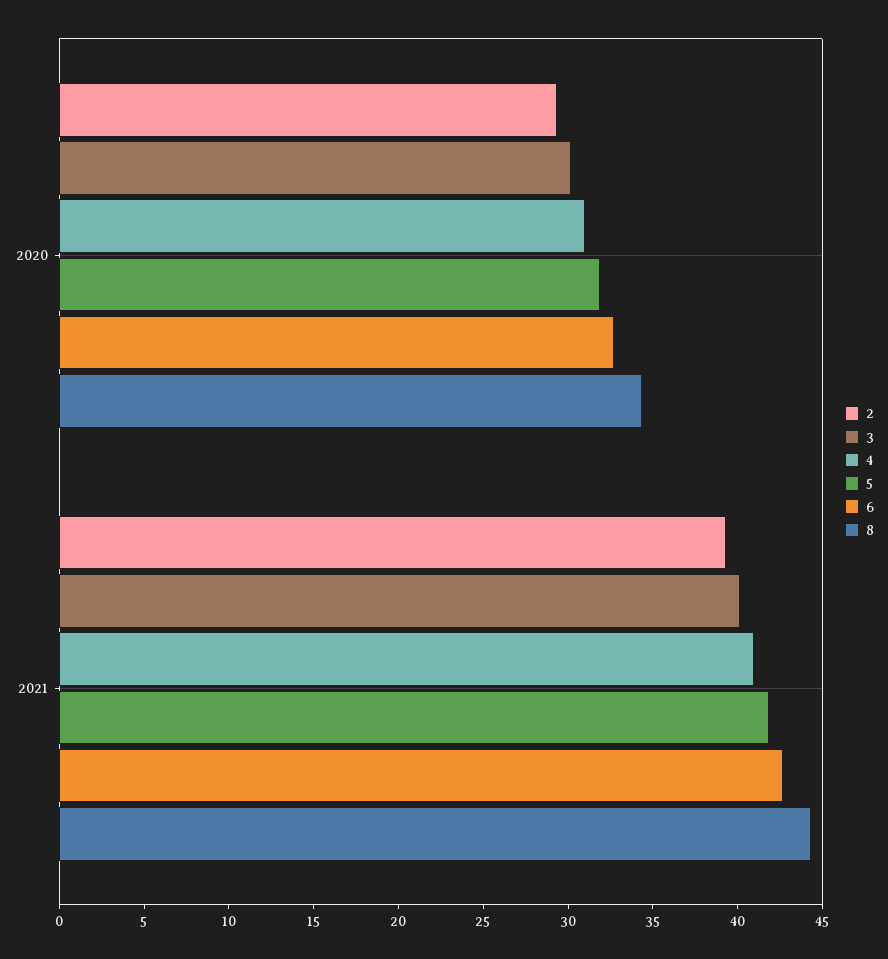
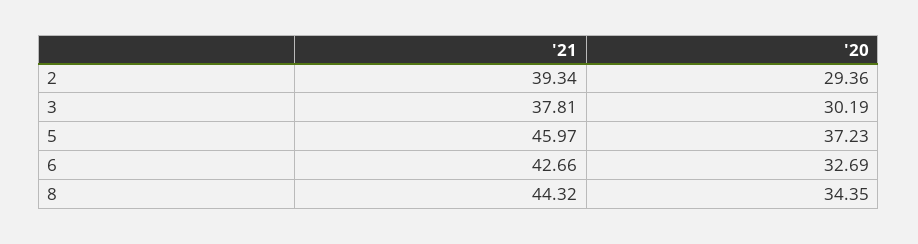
  {
    "2": {
      "2020": 29.36,
      "2021": 39.34
    },
    "3": {
      "2020": 30.19,
-     "2021": 40
+     "2021": 37.81
    },
-   "4": {
-     "2020": 31,
-     "2021": 41
-   },
    "5": {
-     "2020": 32,
+     "2020": 37.23,
-     "2021": 42
+     "2021": 45.97
    },
    "6": {
      "2020": 32.69,
      "2021": 42.66
    },
    "8": {
      "2020": 34.35,
      "2021": 44.32
    }
  }

